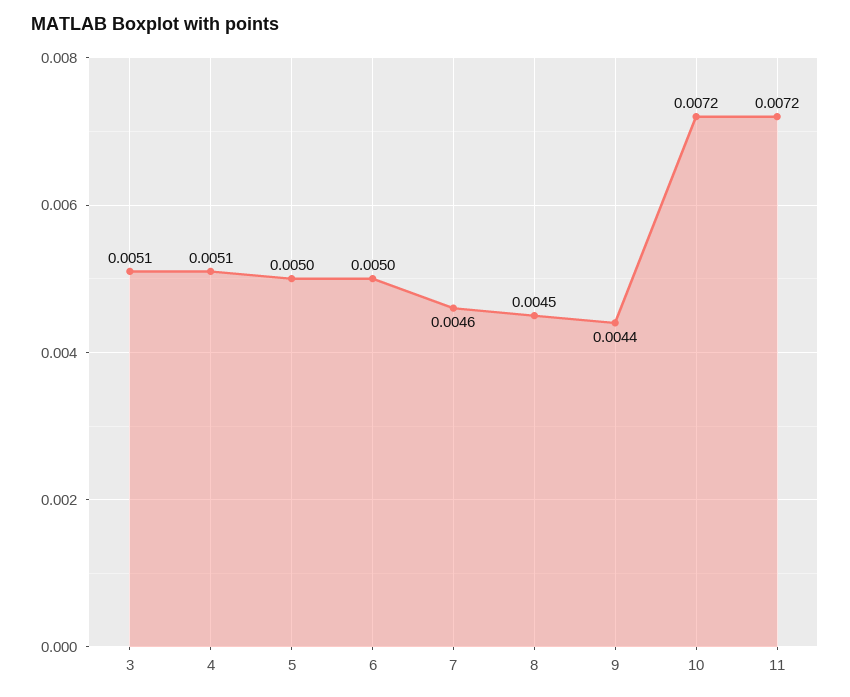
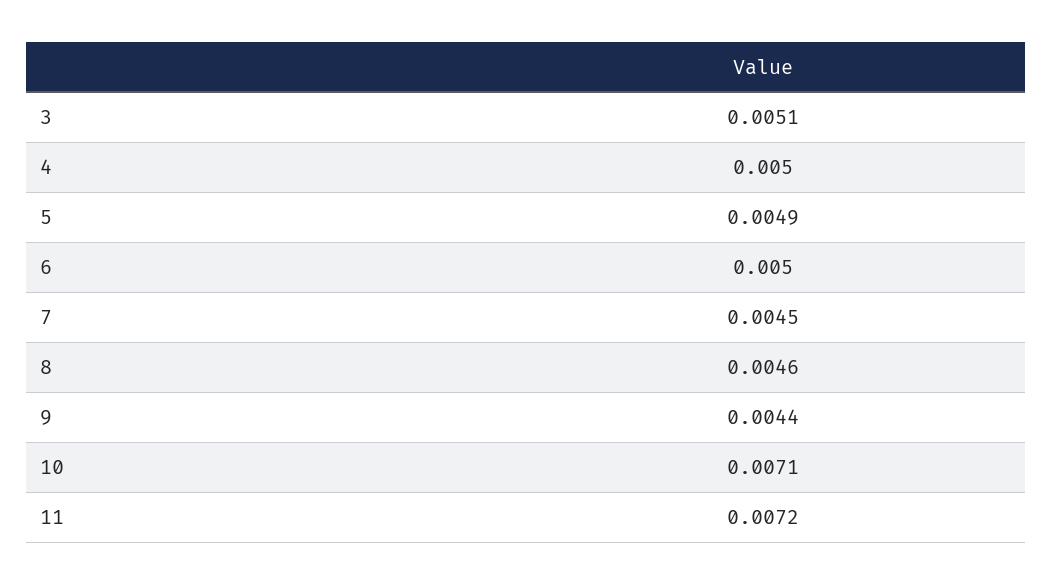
  {
    "3": 0.0051,
-   "4": 0.0051,
+   "4": 0.005,
-   "5": 0.005,
+   "5": 0.0049,
    "6": 0.005,
-   "7": 0.0046,
+   "7": 0.0045,
-   "8": 0.0045,
+   "8": 0.0046,
    "9": 0.0044,
-   "10": 0.0072,
+   "10": 0.0071,
    "11": 0.0072
  }

